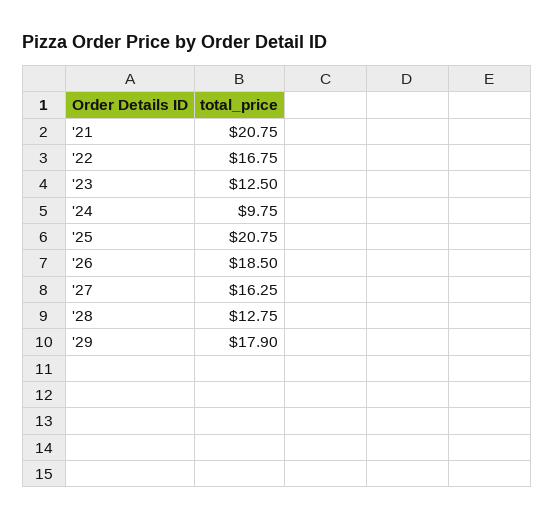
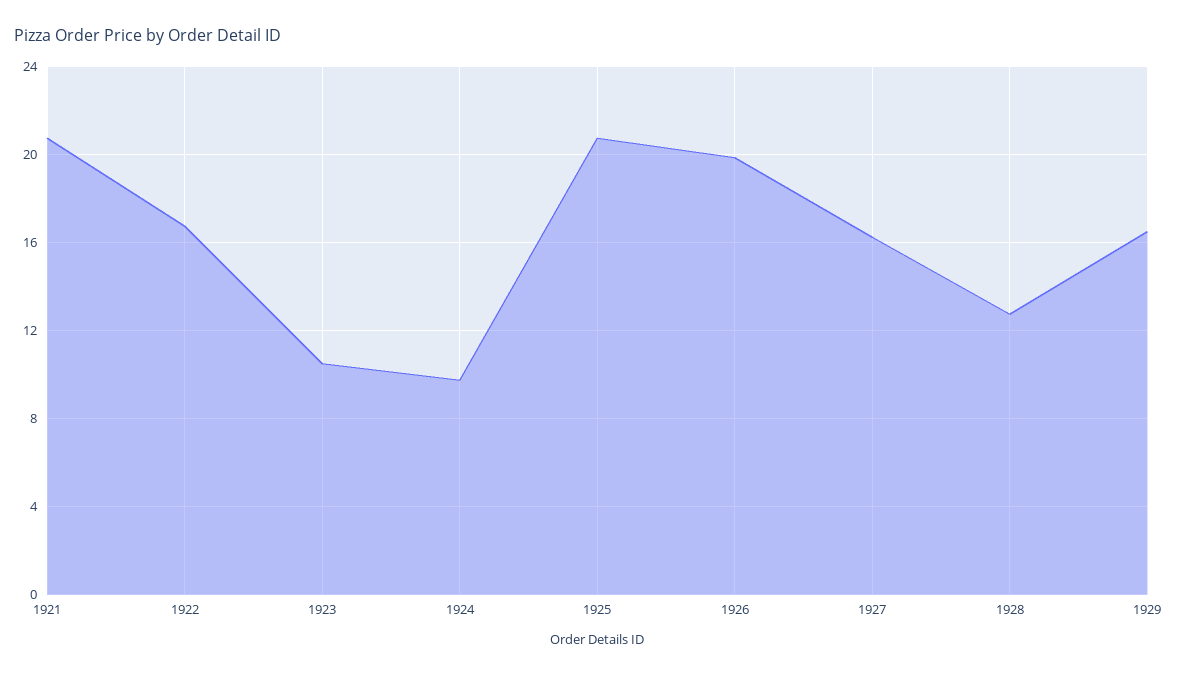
  {
    "'21": 20.75,
    "'22": 16.75,
-   "'23": 12.5,
+   "'23": 10.5,
    "'24": 9.75,
    "'25": 20.75,
-   "'26": 18.5,
+   "'26": 20,
    "'27": 16.25,
    "'28": 12.75,
-   "'29": 17.9
+   "'29": 16.5
  }

